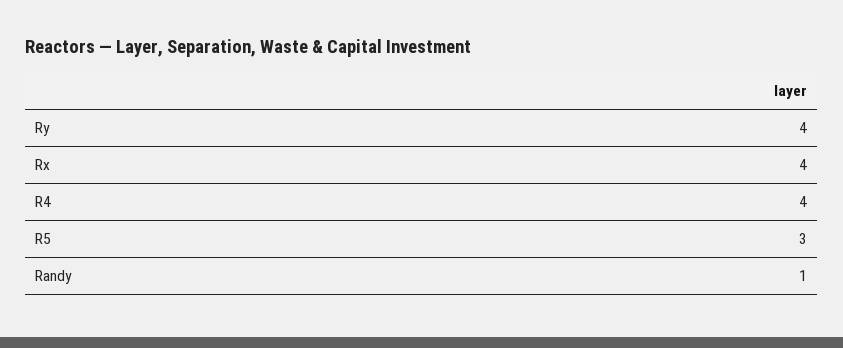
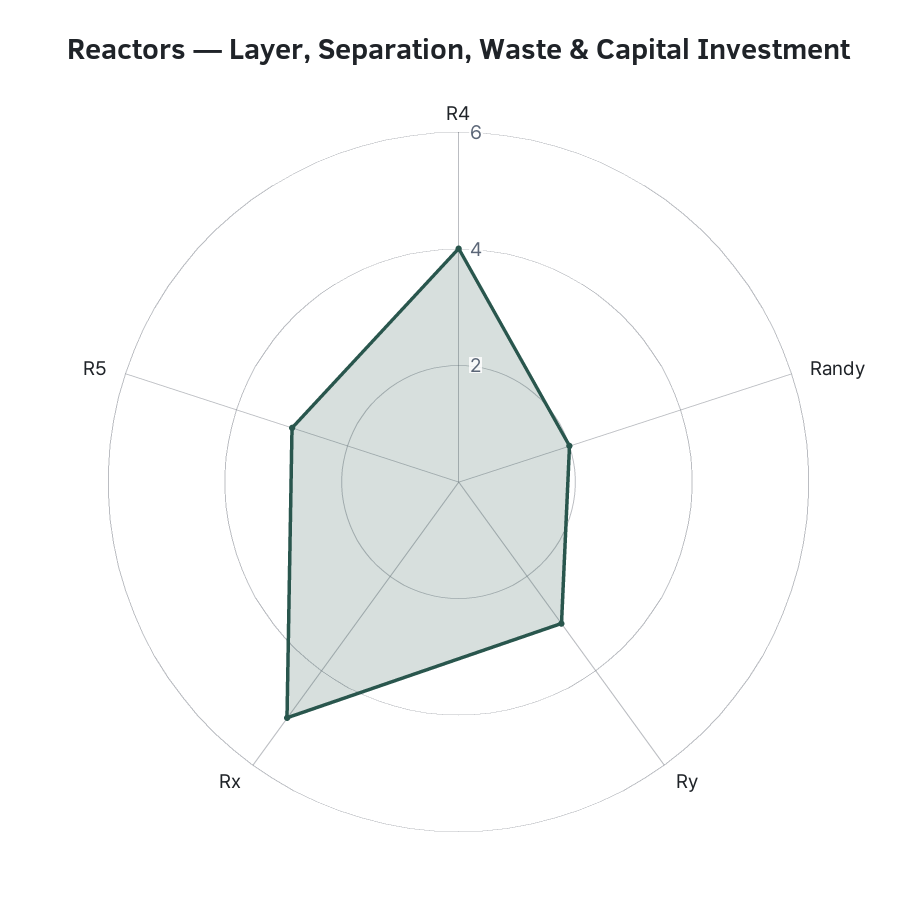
  {
-   "Ry": 4,
+   "Ry": 3,
-   "Rx": 4,
+   "Rx": 5,
    "R4": 4,
    "R5": 3,
-   "Randy": 1
+   "Randy": 2
  }

